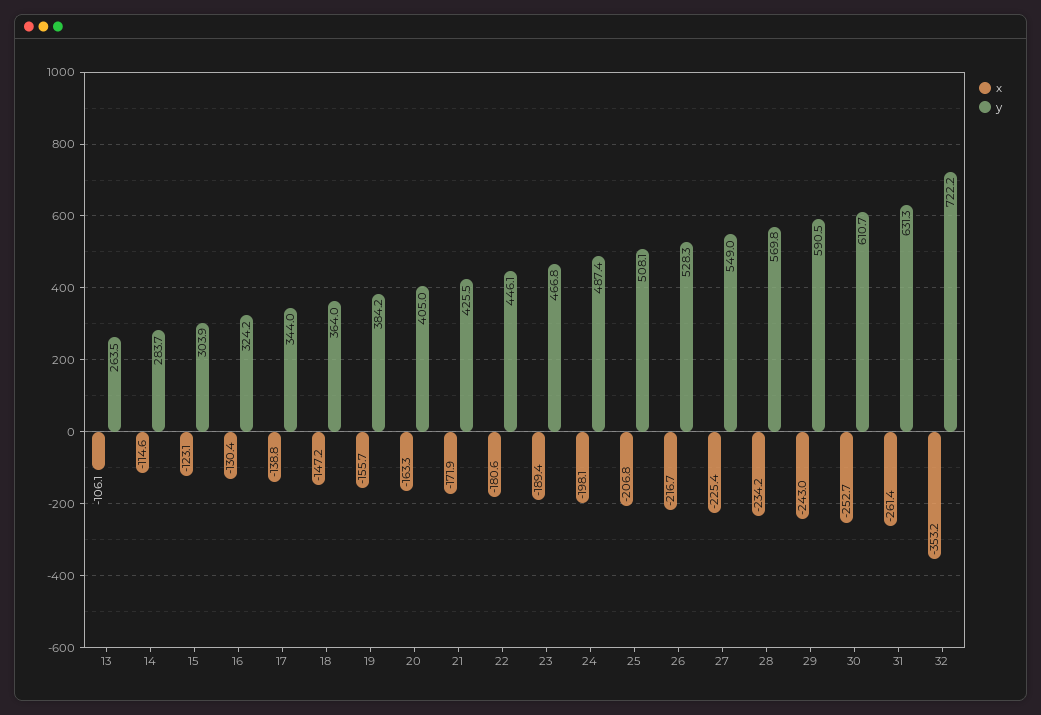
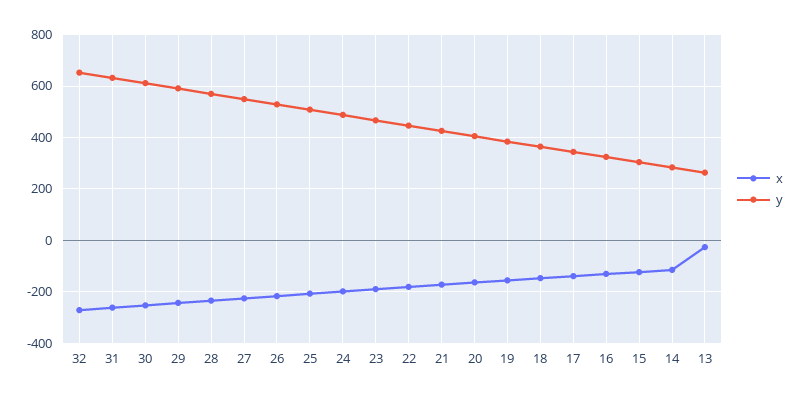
  {
    "x": {
-     "13": -106.1,
+     "13": -25,
      "14": -114.6,
      "15": -123.1,
      "16": -130.4,
      "17": -138.8,
      "18": -147.2,
      "19": -155.7,
      "20": -163.3,
      "21": -171.9,
      "22": -180.6,
      "23": -189.4,
      "24": -198.1,
      "25": -206.8,
      "26": -216.7,
      "27": -225.4,
      "28": -234.2,
      "29": -243,
      "30": -252.7,
      "31": -261.4,
-     "32": -353.2
+     "32": -275
    },
    "y": {
      "13": 263.5,
      "14": 283.7,
      "15": 303.9,
      "16": 324.2,
      "17": 344,
      "18": 364,
      "19": 384.2,
      "20": 405,
      "21": 425.5,
      "22": 446.1,
      "23": 466.8,
      "24": 487.4,
      "25": 508.1,
      "26": 528.3,
      "27": 549,
      "28": 569.8,
      "29": 590.5,
      "30": 610.7,
      "31": 631.3,
-     "32": 722.2
+     "32": 650
    }
  }

